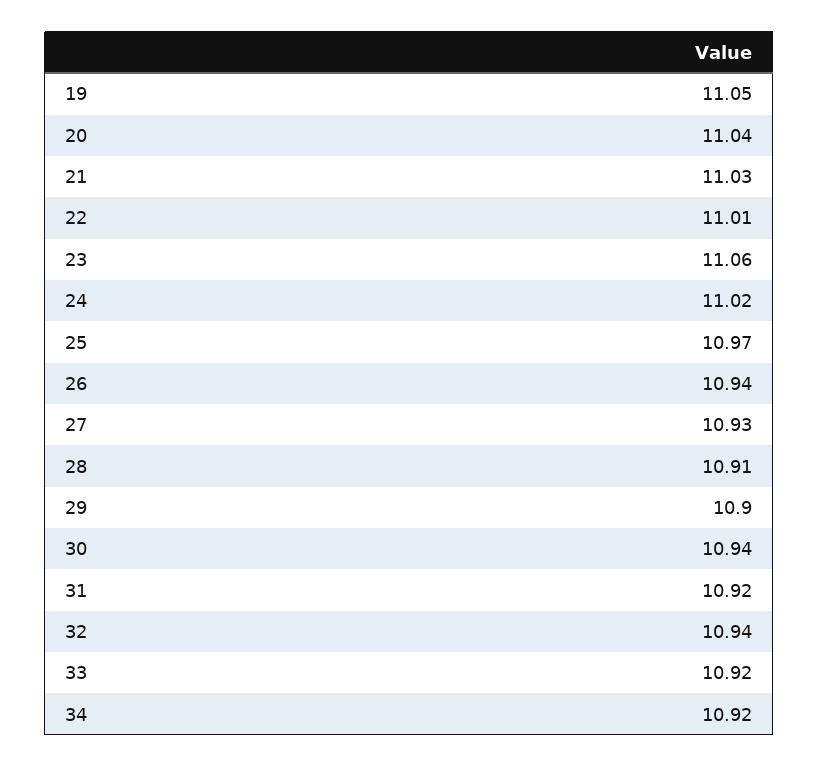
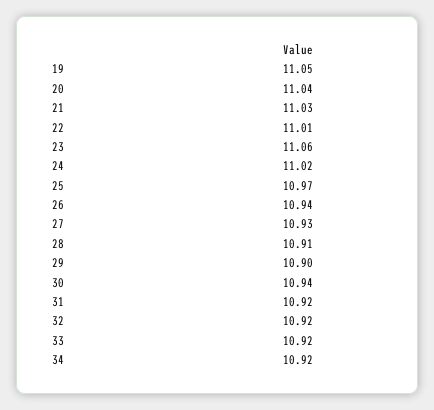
  {
    "19": 11.05,
    "20": 11.04,
    "21": 11.03,
    "22": 11.01,
    "23": 11.06,
    "24": 11.02,
    "25": 10.97,
    "26": 10.94,
    "27": 10.93,
    "28": 10.91,
    "29": 10.9,
    "30": 10.94,
    "31": 10.92,
-   "32": 10.94,
+   "32": 10.92,
    "33": 10.92,
    "34": 10.92
  }

